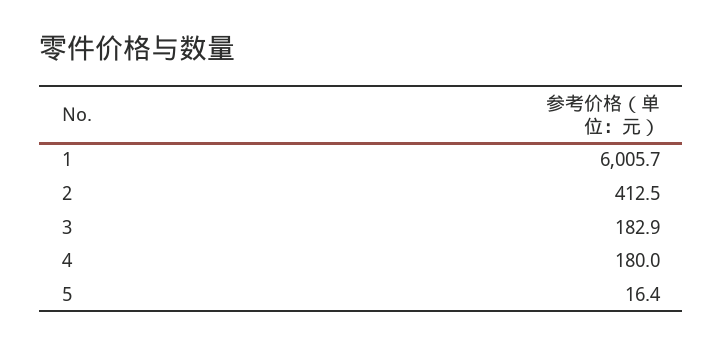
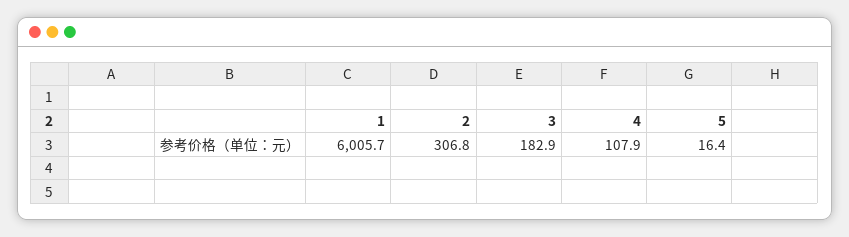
  {
    "1": 6005.7,
-   "2": 412.5,
+   "2": 306.8,
    "3": 182.9,
-   "4": 180,
+   "4": 107.9,
    "5": 16.4
  }

